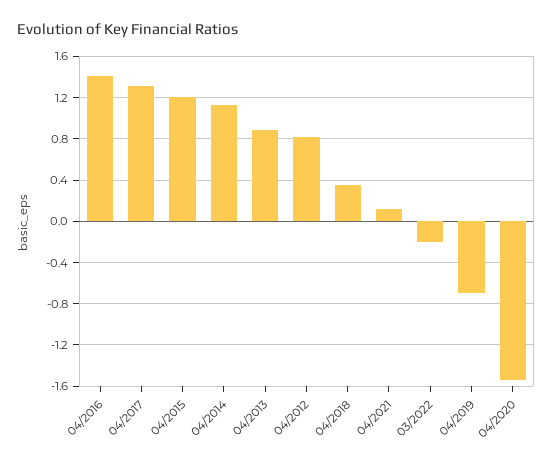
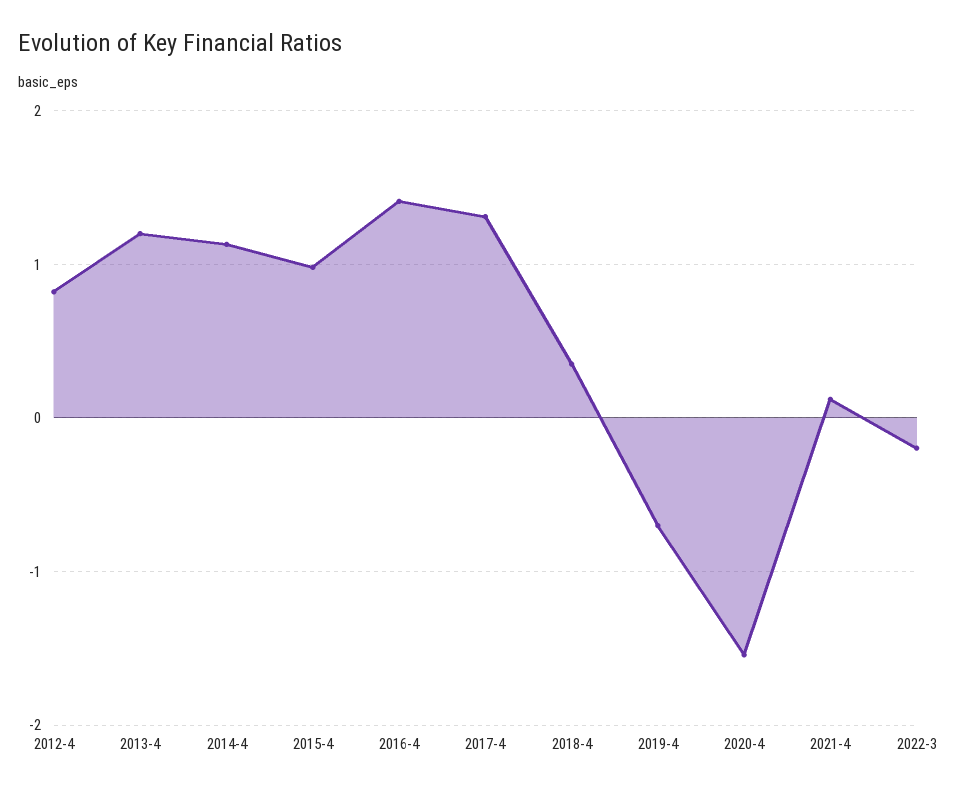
  {
    "04/2016": 1.4,
    "04/2017": 1.3,
-   "04/2015": 1.2,
+   "04/2015": 1,
    "04/2014": 1.1,
-   "04/2013": 0.9,
+   "04/2013": 1.2,
    "04/2012": 0.8,
    "04/2018": 0.4,
    "04/2021": 0.1,
    "03/2022": -0.2,
    "04/2019": -0.7,
    "04/2020": -1.5
  }

